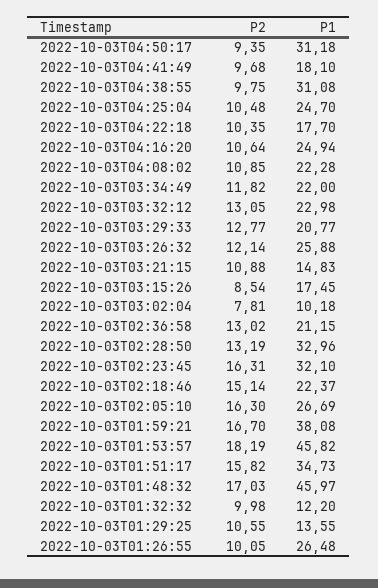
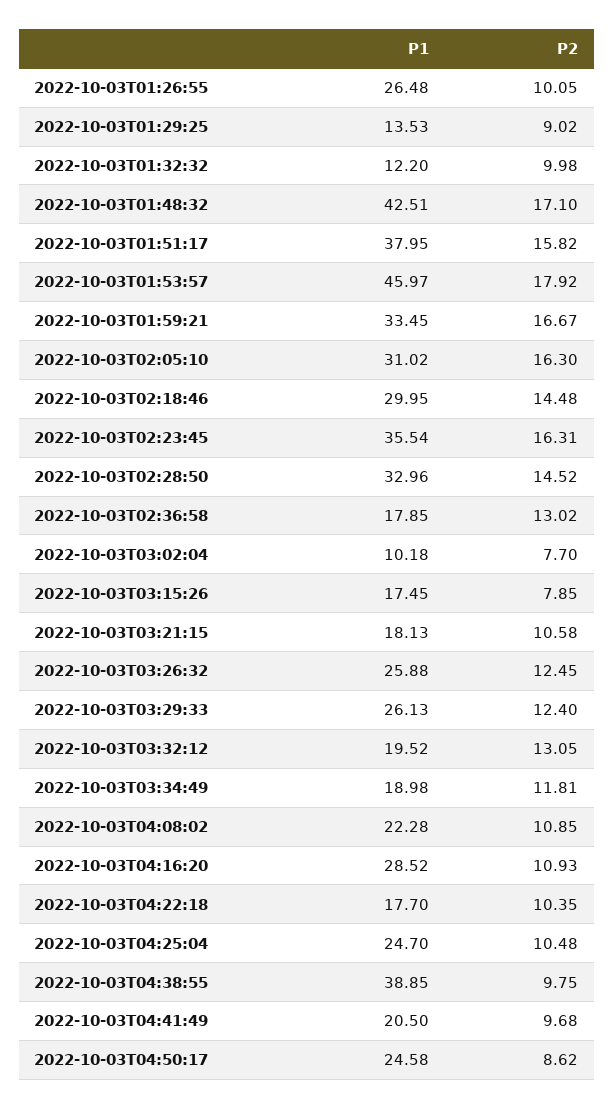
  {
    "P2": {
-     "2022-10-03T04:50:17": 9.35,
+     "2022-10-03T04:50:17": 8.62,
      "2022-10-03T04:41:49": 9.68,
      "2022-10-03T04:38:55": 9.75,
      "2022-10-03T04:25:04": 10.48,
      "2022-10-03T04:22:18": 10.35,
-     "2022-10-03T04:16:20": 10.64,
+     "2022-10-03T04:16:20": 10.93,
      "2022-10-03T04:08:02": 10.85,
-     "2022-10-03T03:34:49": 11.82,
+     "2022-10-03T03:34:49": 11.81,
      "2022-10-03T03:32:12": 13.05,
-     "2022-10-03T03:29:33": 12.77,
+     "2022-10-03T03:29:33": 12.4,
-     "2022-10-03T03:26:32": 12.14,
+     "2022-10-03T03:26:32": 12.45,
-     "2022-10-03T03:21:15": 10.88,
+     "2022-10-03T03:21:15": 10.58,
-     "2022-10-03T03:15:26": 8.54,
+     "2022-10-03T03:15:26": 7.85,
-     "2022-10-03T03:02:04": 7.81,
+     "2022-10-03T03:02:04": 7.7,
      "2022-10-03T02:36:58": 13.02,
-     "2022-10-03T02:28:50": 13.19,
+     "2022-10-03T02:28:50": 14.52,
      "2022-10-03T02:23:45": 16.31,
-     "2022-10-03T02:18:46": 15.14,
+     "2022-10-03T02:18:46": 14.48,
      "2022-10-03T02:05:10": 16.3,
-     "2022-10-03T01:59:21": 16.7,
+     "2022-10-03T01:59:21": 16.67,
-     "2022-10-03T01:53:57": 18.19,
+     "2022-10-03T01:53:57": 17.92,
      "2022-10-03T01:51:17": 15.82,
-     "2022-10-03T01:48:32": 17.03,
+     "2022-10-03T01:48:32": 17.1,
      "2022-10-03T01:32:32": 9.98,
-     "2022-10-03T01:29:25": 10.55,
+     "2022-10-03T01:29:25": 9.02,
      "2022-10-03T01:26:55": 10.05
    },
    "P1": {
-     "2022-10-03T04:50:17": 31.18,
+     "2022-10-03T04:50:17": 24.58,
-     "2022-10-03T04:41:49": 18.1,
+     "2022-10-03T04:41:49": 20.5,
-     "2022-10-03T04:38:55": 31.08,
+     "2022-10-03T04:38:55": 38.85,
      "2022-10-03T04:25:04": 24.7,
      "2022-10-03T04:22:18": 17.7,
-     "2022-10-03T04:16:20": 24.94,
+     "2022-10-03T04:16:20": 28.52,
      "2022-10-03T04:08:02": 22.28,
-     "2022-10-03T03:34:49": 22,
+     "2022-10-03T03:34:49": 18.98,
-     "2022-10-03T03:32:12": 22.98,
+     "2022-10-03T03:32:12": 19.52,
-     "2022-10-03T03:29:33": 20.77,
+     "2022-10-03T03:29:33": 26.13,
      "2022-10-03T03:26:32": 25.88,
-     "2022-10-03T03:21:15": 14.83,
+     "2022-10-03T03:21:15": 18.13,
      "2022-10-03T03:15:26": 17.45,
      "2022-10-03T03:02:04": 10.18,
-     "2022-10-03T02:36:58": 21.15,
+     "2022-10-03T02:36:58": 17.85,
      "2022-10-03T02:28:50": 32.96,
-     "2022-10-03T02:23:45": 32.1,
+     "2022-10-03T02:23:45": 35.54,
-     "2022-10-03T02:18:46": 22.37,
+     "2022-10-03T02:18:46": 29.95,
-     "2022-10-03T02:05:10": 26.69,
+     "2022-10-03T02:05:10": 31.02,
-     "2022-10-03T01:59:21": 38.08,
+     "2022-10-03T01:59:21": 33.45,
-     "2022-10-03T01:53:57": 45.82,
+     "2022-10-03T01:53:57": 45.97,
-     "2022-10-03T01:51:17": 34.73,
+     "2022-10-03T01:51:17": 37.95,
-     "2022-10-03T01:48:32": 45.97,
+     "2022-10-03T01:48:32": 42.51,
      "2022-10-03T01:32:32": 12.2,
-     "2022-10-03T01:29:25": 13.55,
+     "2022-10-03T01:29:25": 13.53,
      "2022-10-03T01:26:55": 26.48
    }
  }

